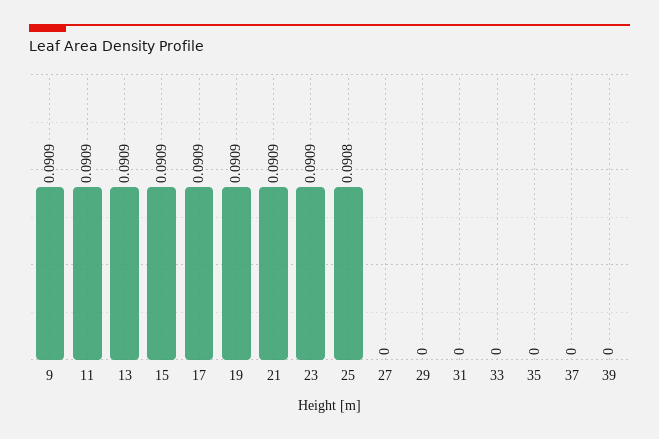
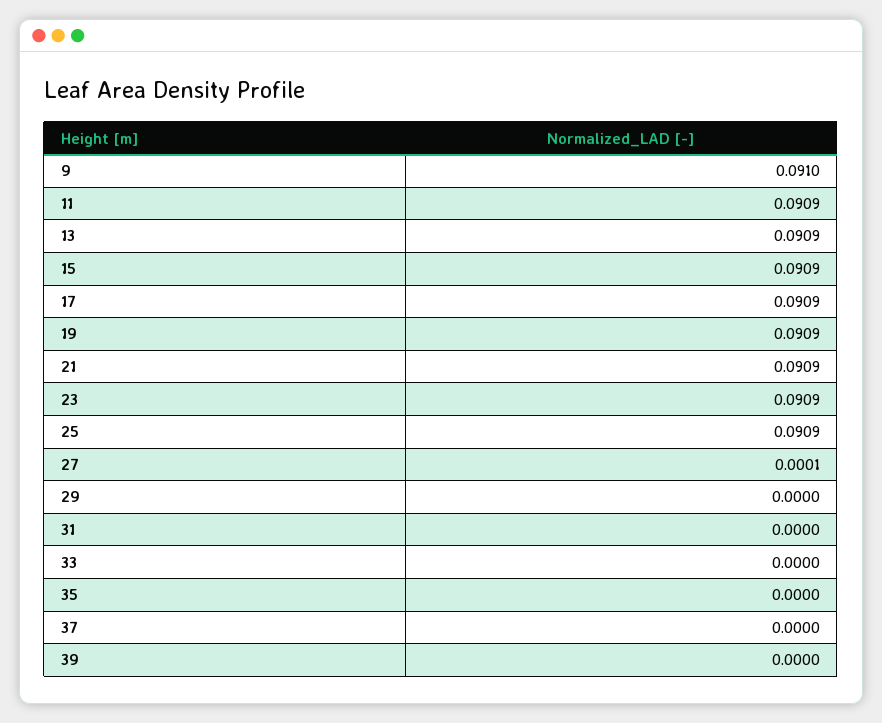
  {
-   "9": 0.0909,
+   "9": 0.091,
    "11": 0.0909,
    "13": 0.0909,
    "15": 0.0909,
    "17": 0.0909,
    "19": 0.0909,
    "21": 0.0909,
    "23": 0.0909,
-   "25": 0.0908,
+   "25": 0.0909,
-   "27": 0,
+   "27": 0.0001,
    "29": 0,
    "31": 0,
    "33": 0,
    "35": 0,
    "37": 0,
    "39": 0
  }

